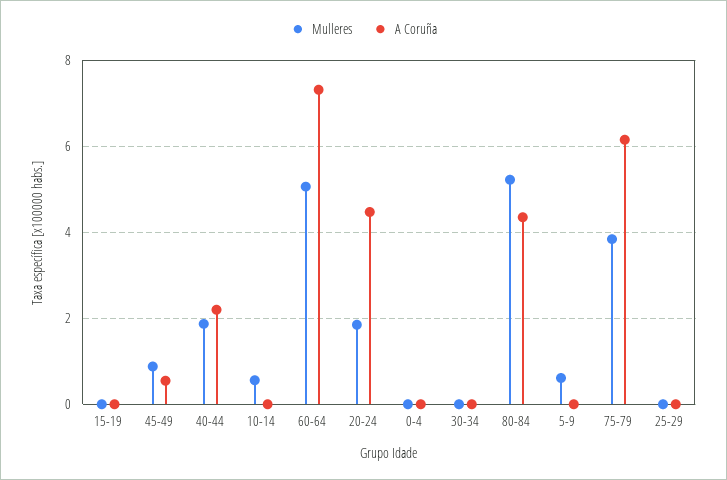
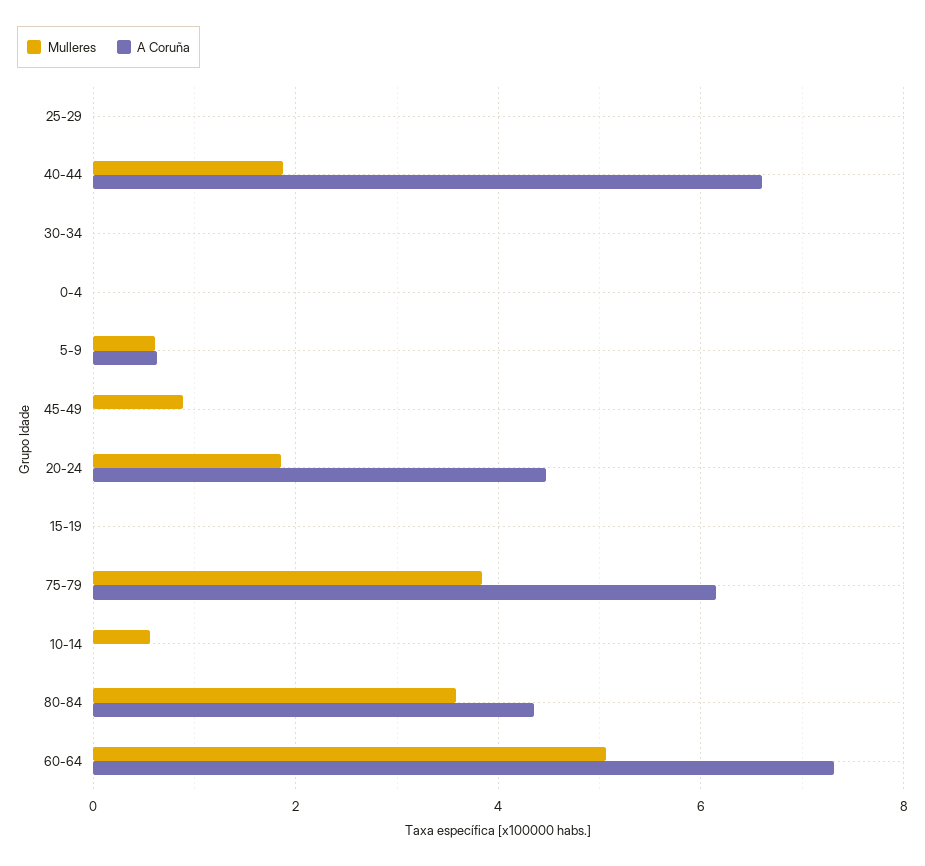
  {
    "Mulleres": {
      "15-19": 0,
      "45-49": 0.8,
      "40-44": 1.8,
      "10-14": 0.6,
      "60-64": 5,
      "20-24": 1.8,
      "0-4": 0,
      "30-34": 0,
-     "80-84": 5.2,
+     "80-84": 3.6,
      "5-9": 0.6,
      "75-79": 3.8,
      "25-29": 0
    },
    "A Coruña": {
      "15-19": 0,
-     "45-49": 0.6,
+     "45-49": 0,
-     "40-44": 2.2,
+     "40-44": 6.6,
      "10-14": 0,
      "60-64": 7.4,
      "20-24": 4.4,
      "0-4": 0,
      "30-34": 0,
      "80-84": 4.4,
-     "5-9": 0,
+     "5-9": 0.6,
      "75-79": 6.2,
      "25-29": 0
    }
  }

